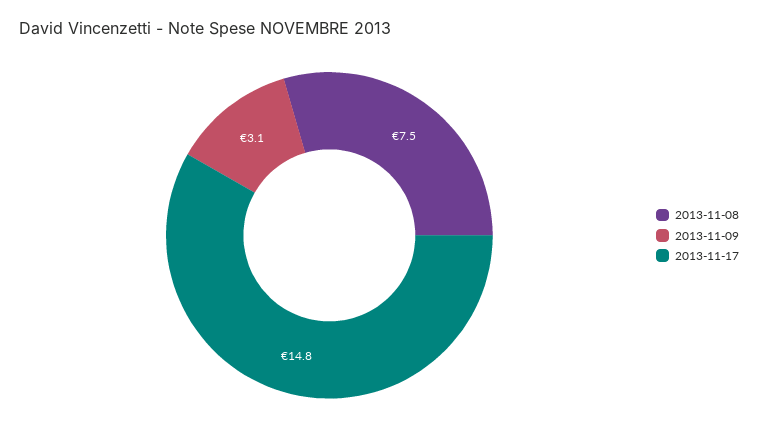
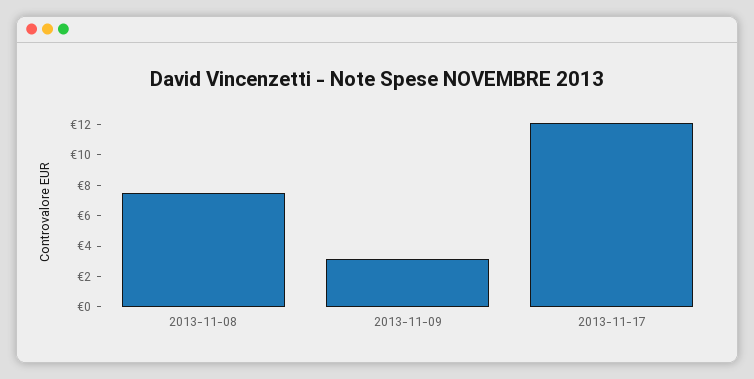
  {
    "2013-11-08": 7.5,
    "2013-11-09": 3.1,
-   "2013-11-17": 14.8
+   "2013-11-17": 12
  }

